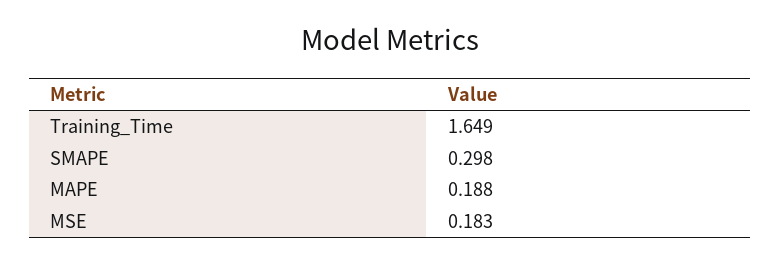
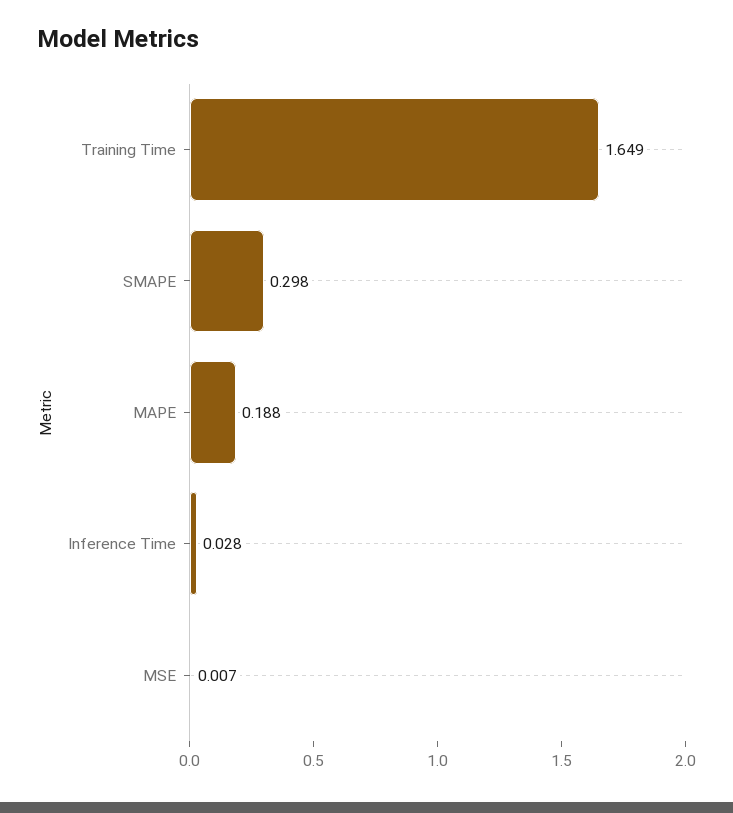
  {
    "Training_Time": 1.649,
    "SMAPE": 0.298,
    "MAPE": 0.188,
-   "MSE": 0.183
+   "MSE": 0.007,
+   "Inference Time": 0.028
  }

